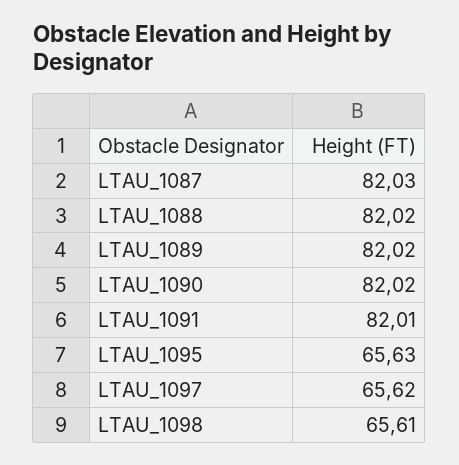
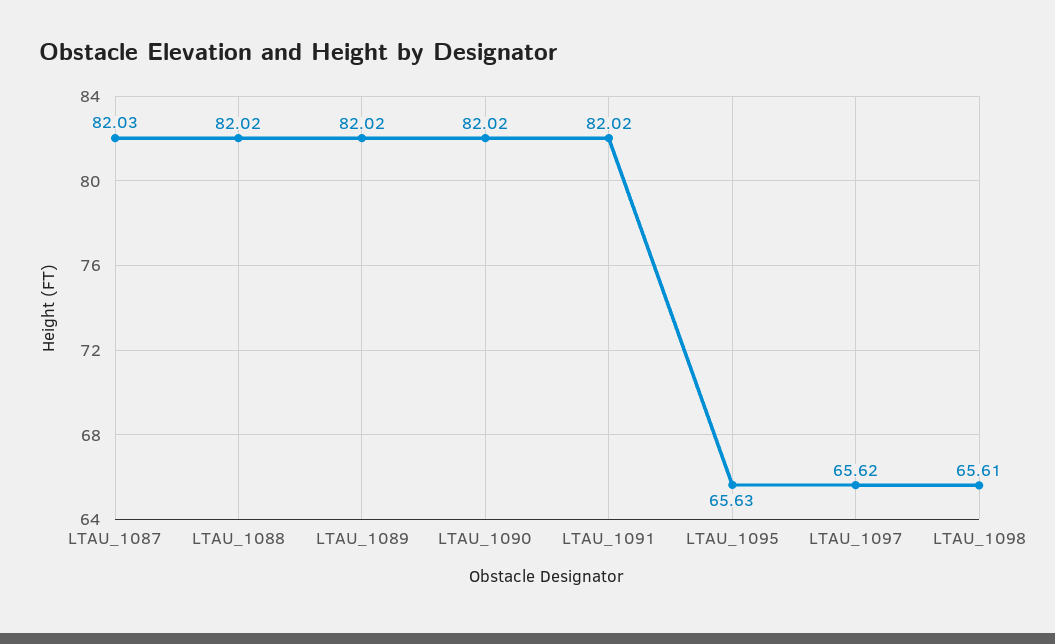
  {
    "LTAU_1087": 82.03,
    "LTAU_1088": 82.02,
    "LTAU_1089": 82.02,
    "LTAU_1090": 82.02,
-   "LTAU_1091": 82.01,
+   "LTAU_1091": 82.02,
    "LTAU_1095": 65.63,
    "LTAU_1097": 65.62,
    "LTAU_1098": 65.61
  }

